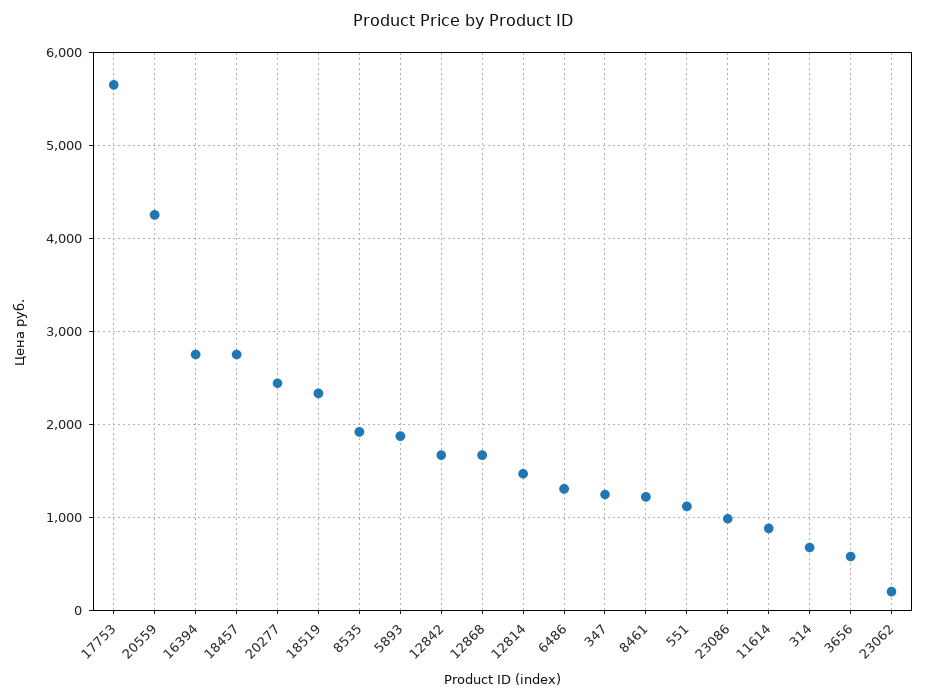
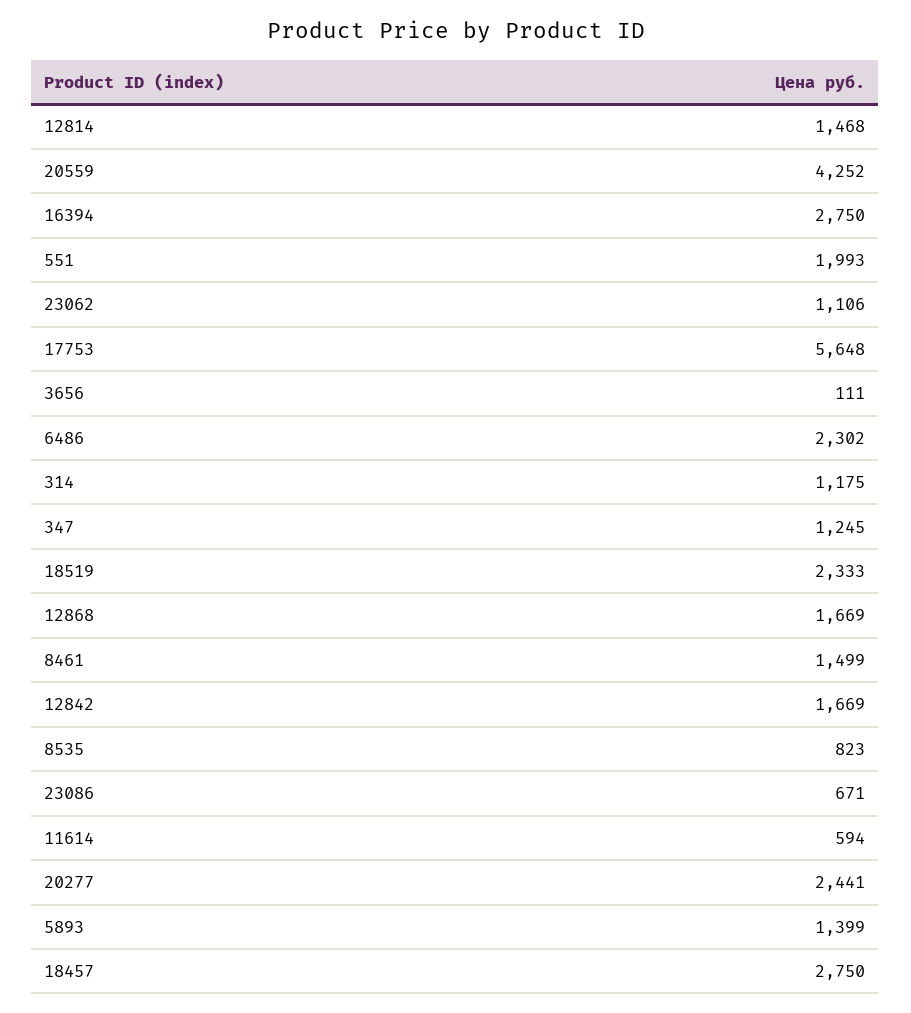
  {
    "17753": 5648,
    "20559": 4252,
    "16394": 2750,
    "18457": 2750,
    "20277": 2441,
    "18519": 2333,
-   "8535": 1900,
+   "8535": 823,
-   "5893": 1900,
+   "5893": 1399,
    "12842": 1669,
    "12868": 1669,
    "12814": 1468,
-   "6486": 1300,
+   "6486": 2302,
    "347": 1245,
-   "8461": 1200,
+   "8461": 1499,
-   "551": 1100,
+   "551": 1993,
-   "23086": 1000,
+   "23086": 671,
-   "11614": 900,
+   "11614": 594,
-   "314": 700,
+   "314": 1175,
-   "3656": 600,
+   "3656": 111,
-   "23062": 200
+   "23062": 1106
  }

